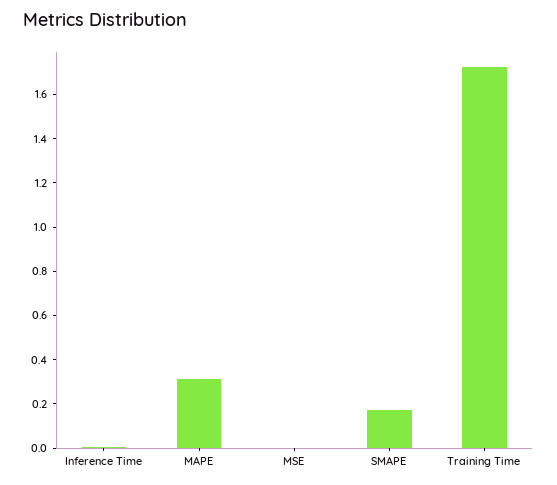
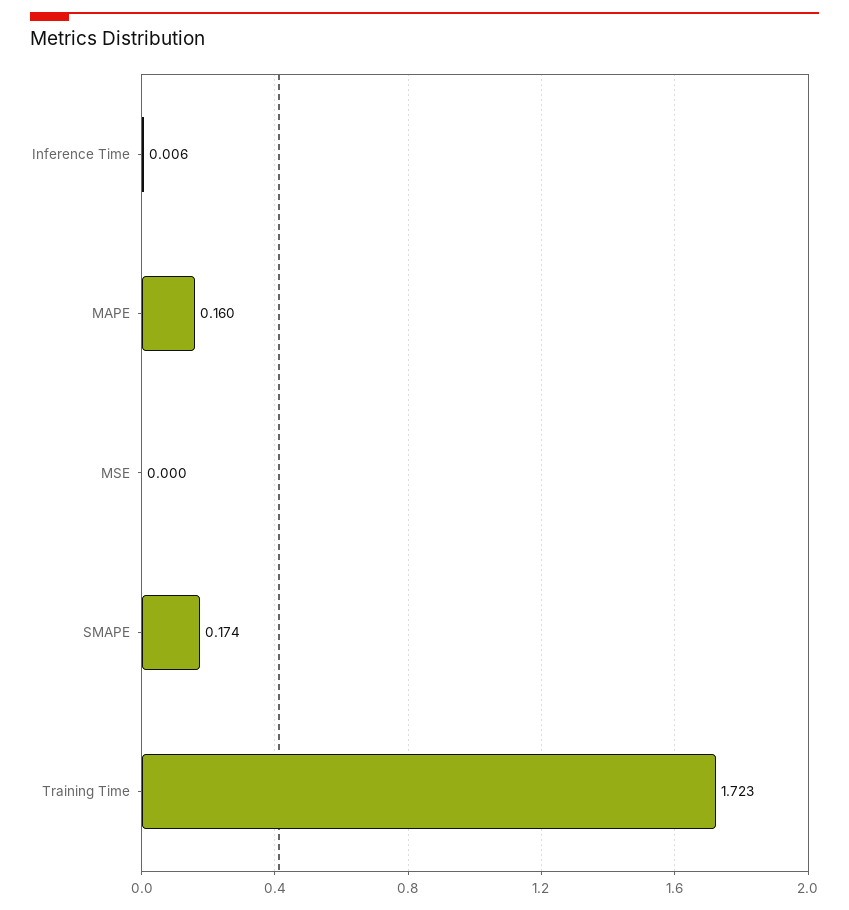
  {
    "Inference Time": 0.006,
-   "MAPE": 0.3,
+   "MAPE": 0.16,
    "MSE": 0,
    "SMAPE": 0.174,
    "Training Time": 1.723
  }

